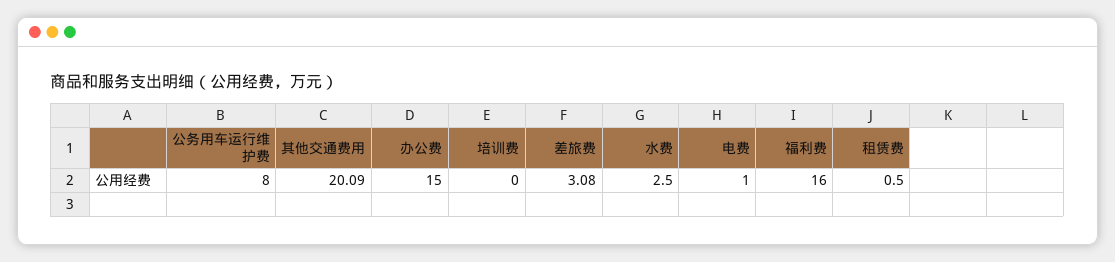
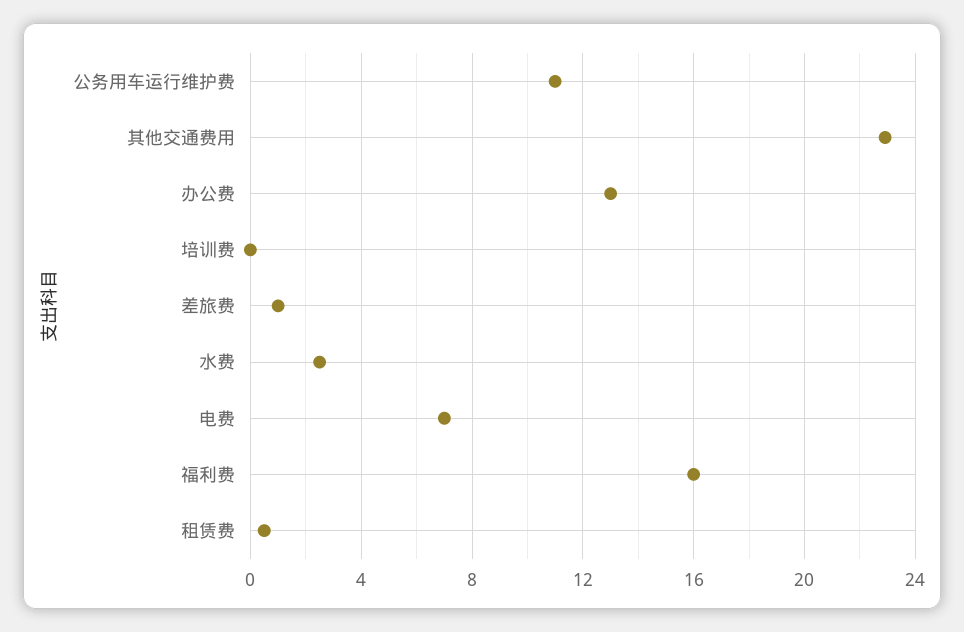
  {
-   "公务用车运行维护费": 8,
+   "公务用车运行维护费": 11,
-   "其他交通费用": 20.09,
+   "其他交通费用": 23,
-   "办公费": 15,
+   "办公费": 13,
    "培训费": 0,
-   "差旅费": 3.08,
+   "差旅费": 1,
    "水费": 2.5,
-   "电费": 1,
+   "电费": 7,
    "福利费": 16,
    "租赁费": 0.5
  }

